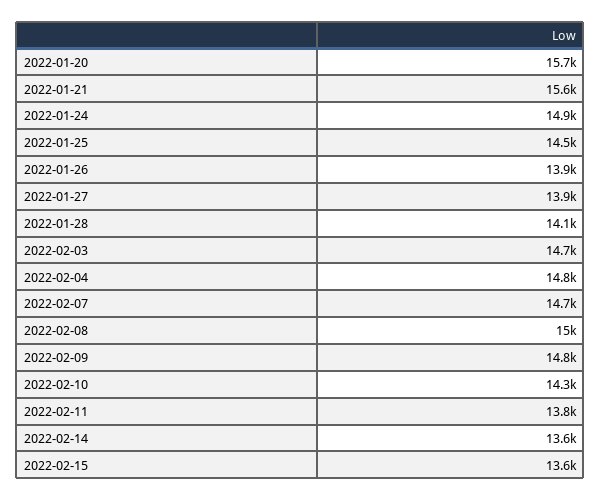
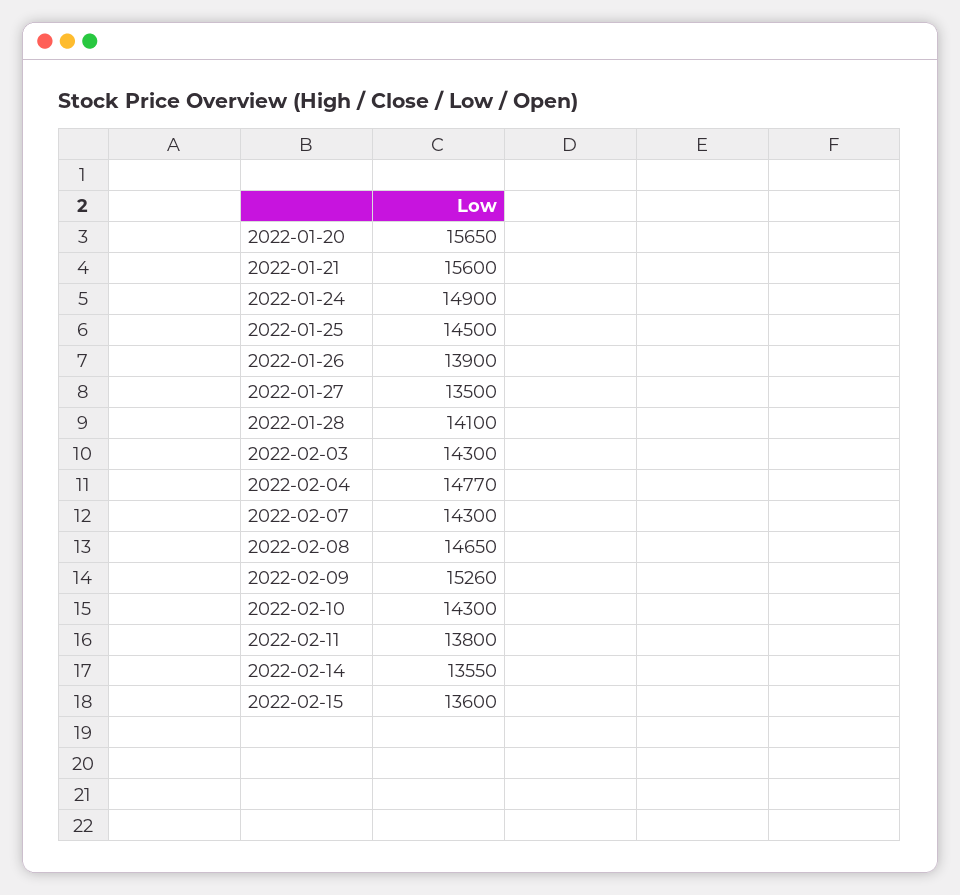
  {
    "2022-01-20": 15650,
    "2022-01-21": 15600,
    "2022-01-24": 14900,
    "2022-01-25": 14500,
    "2022-01-26": 13900,
-   "2022-01-27": 13900,
+   "2022-01-27": 13500,
    "2022-01-28": 14100,
-   "2022-02-03": 14700,
+   "2022-02-03": 14300,
    "2022-02-04": 14770,
-   "2022-02-07": 14700,
+   "2022-02-07": 14300,
-   "2022-02-08": 15000,
+   "2022-02-08": 14650,
-   "2022-02-09": 14800,
+   "2022-02-09": 15260,
    "2022-02-10": 14300,
    "2022-02-11": 13800,
    "2022-02-14": 13550,
    "2022-02-15": 13600
  }

